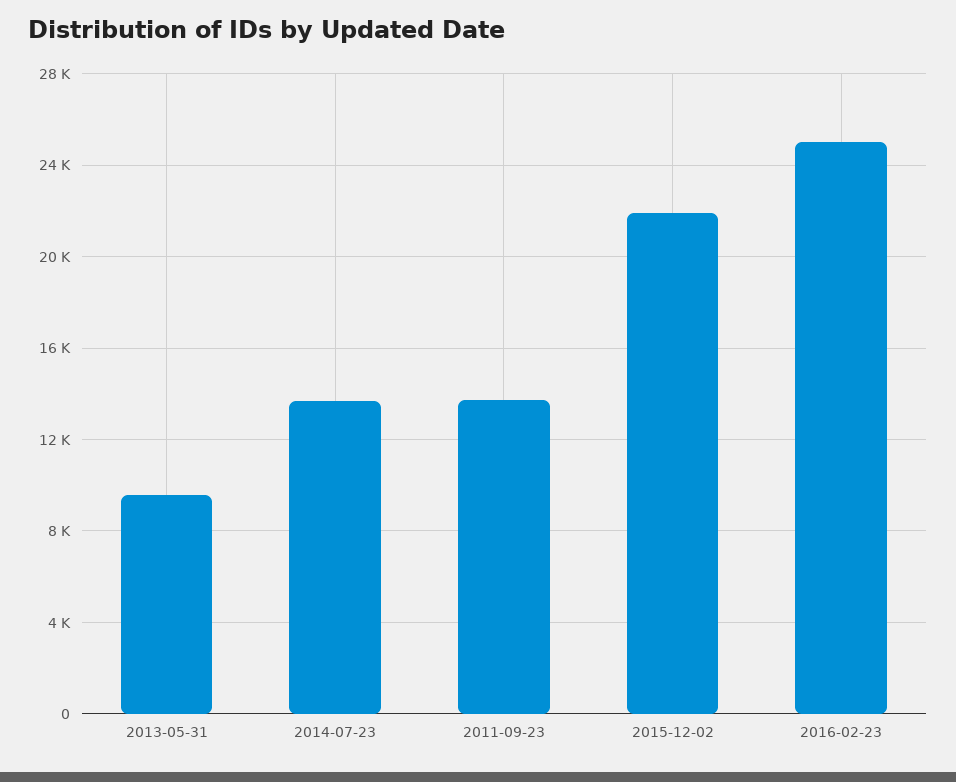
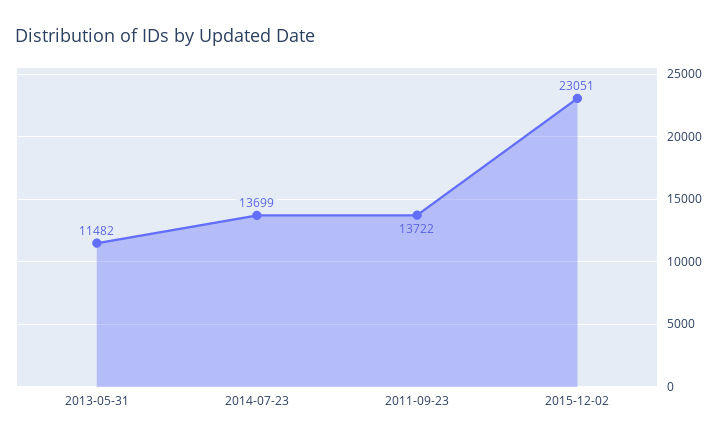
  {
-   "2013-05-31": 9500,
+   "2013-05-31": 11482,
    "2014-07-23": 13699,
    "2011-09-23": 13722,
-   "2015-12-02": 22000,
+   "2015-12-02": 23051
-   "2016-02-23": 25000
  }

